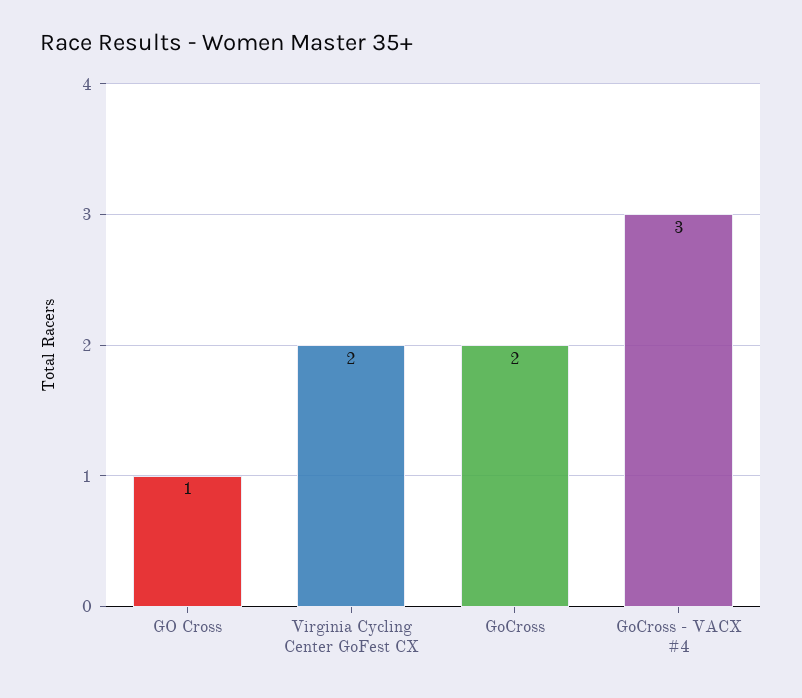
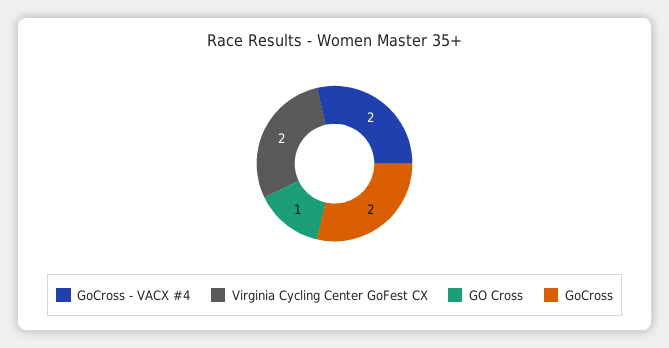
  {
    "GO Cross": 1,
    "Virginia Cycling Center GoFest CX": 2,
    "GoCross": 2,
-   "GoCross - VACX #4": 3
+   "GoCross - VACX #4": 2
  }

